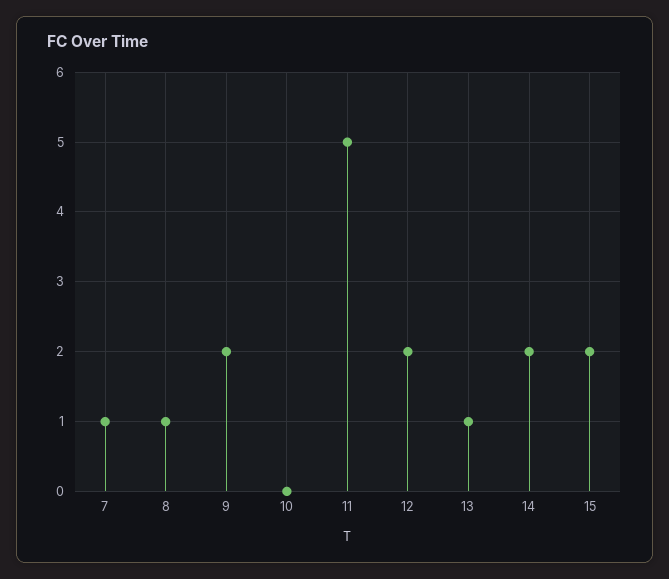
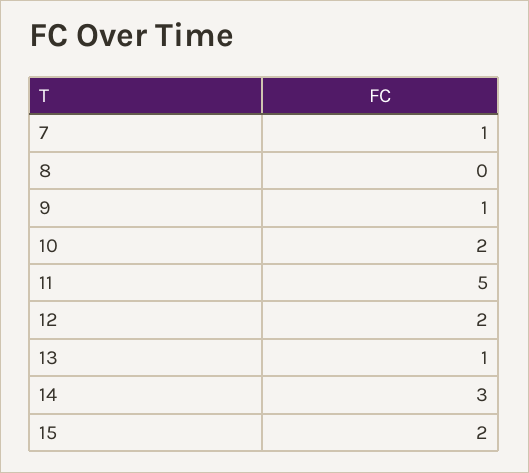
  {
    "7": 1,
-   "8": 1,
+   "8": 0,
-   "9": 2,
+   "9": 1,
-   "10": 0,
+   "10": 2,
    "11": 5,
    "12": 2,
    "13": 1,
-   "14": 2,
+   "14": 3,
    "15": 2
  }

